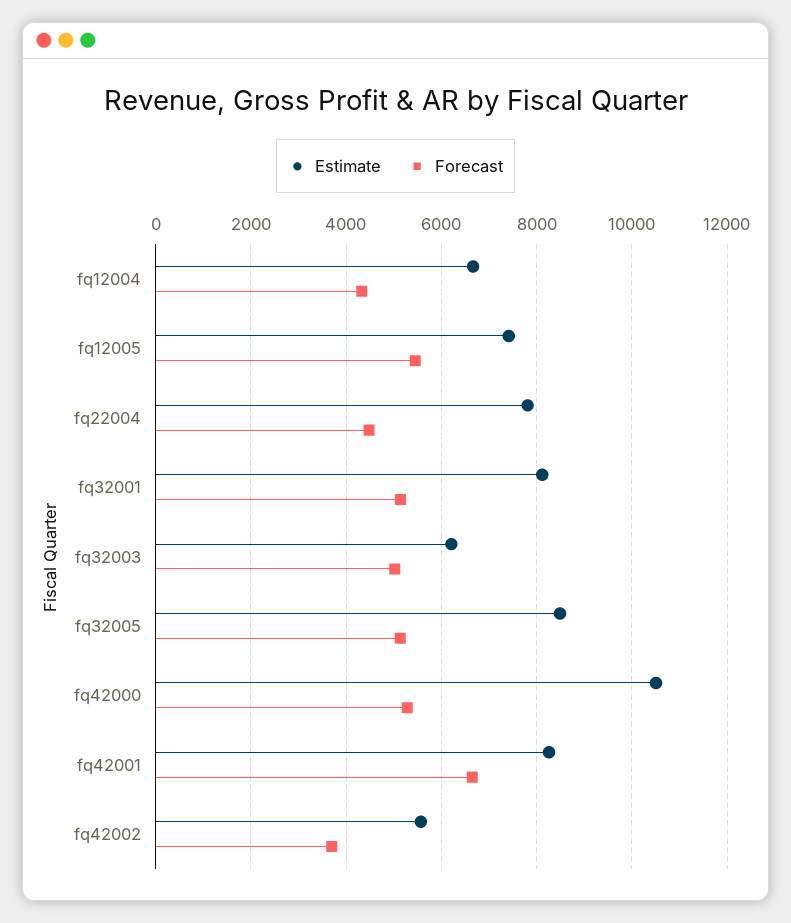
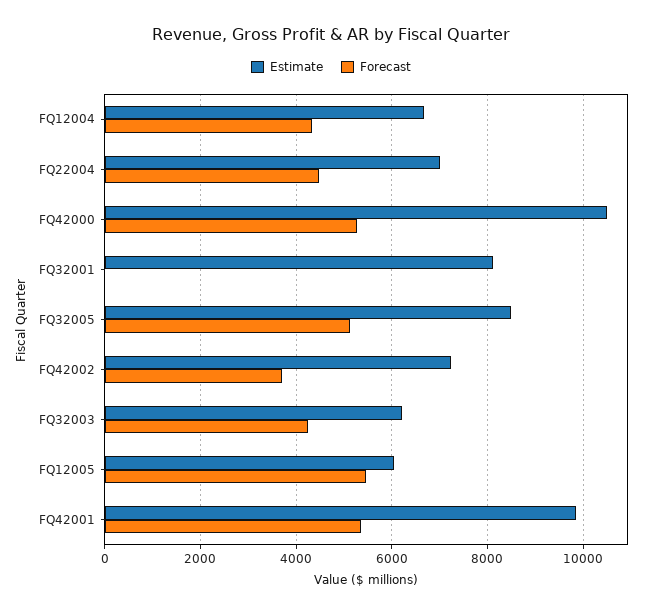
  {
    "Estimate": {
      "fq12004": 6600,
-     "fq12005": 7400,
+     "fq12005": 6000,
-     "fq22004": 7800,
+     "fq22004": 7000,
      "fq32001": 8200,
      "fq32003": 6200,
      "fq32005": 8400,
      "fq42000": 10600,
-     "fq42001": 8200,
+     "fq42001": 9800,
-     "fq42002": 5600
+     "fq42002": 7200
    },
    "Forecast": {
      "fq12004": 4400,
      "fq12005": 5400,
      "fq22004": 4400,
-     "fq32001": 5200,
+     "fq32001": 0,
-     "fq32003": 5000,
+     "fq32003": 4200,
      "fq32005": 5200,
      "fq42000": 5200,
-     "fq42001": 6600,
+     "fq42001": 5400,
      "fq42002": 3600
    }
  }

